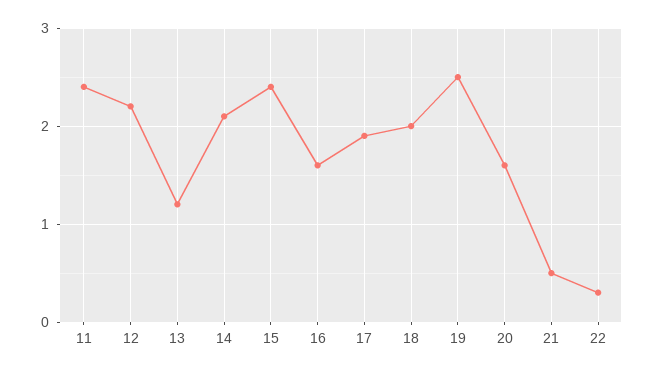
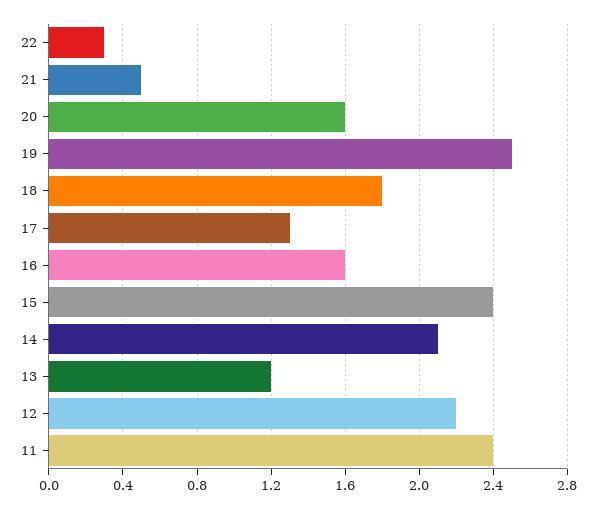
  {
    "11": 2.4,
    "12": 2.2,
    "13": 1.2,
    "14": 2.1,
    "15": 2.4,
    "16": 1.6,
-   "17": 1.9,
+   "17": 1.3,
-   "18": 2,
+   "18": 1.8,
    "19": 2.5,
    "20": 1.6,
    "21": 0.5,
    "22": 0.3
  }

